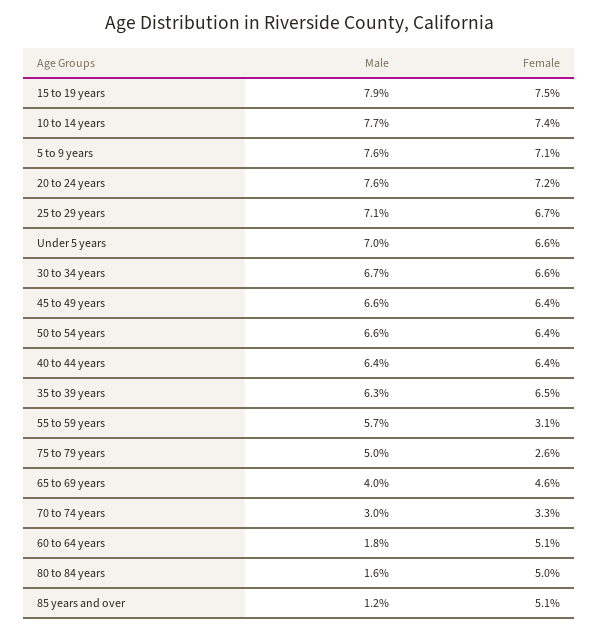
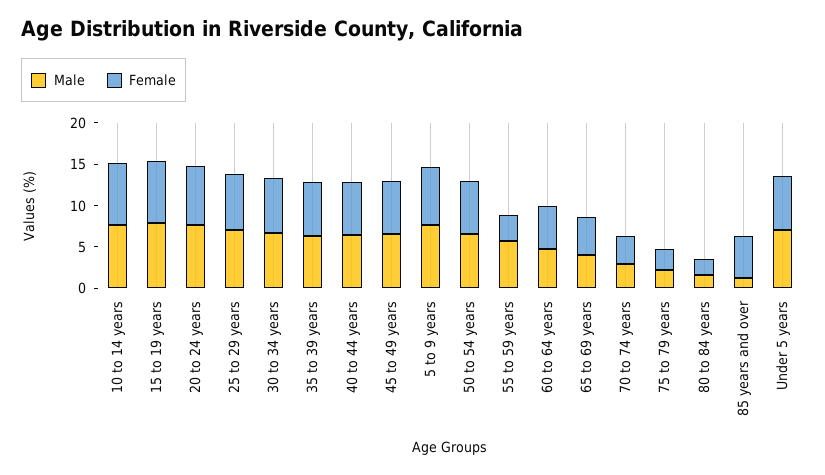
  {
    "Male": {
      "15 to 19 years": 7.9,
      "10 to 14 years": 7.7,
      "5 to 9 years": 7.6,
      "20 to 24 years": 7.6,
      "25 to 29 years": 7.1,
      "Under 5 years": 7,
      "30 to 34 years": 6.7,
      "45 to 49 years": 6.6,
      "50 to 54 years": 6.6,
      "40 to 44 years": 6.4,
      "35 to 39 years": 6.3,
      "55 to 59 years": 5.7,
-     "75 to 79 years": 5,
+     "75 to 79 years": 2,
      "65 to 69 years": 4,
      "70 to 74 years": 3,
-     "60 to 64 years": 1.8,
+     "60 to 64 years": 5,
      "80 to 84 years": 1.6,
      "85 years and over": 1.2
    },
    "Female": {
      "15 to 19 years": 7.5,
      "10 to 14 years": 7.4,
      "5 to 9 years": 7.1,
      "20 to 24 years": 7.2,
      "25 to 29 years": 6.7,
      "Under 5 years": 6.6,
      "30 to 34 years": 6.6,
      "45 to 49 years": 6.4,
      "50 to 54 years": 6.4,
      "40 to 44 years": 6.4,
      "35 to 39 years": 6.5,
      "55 to 59 years": 3.1,
      "75 to 79 years": 2.6,
      "65 to 69 years": 4.6,
      "70 to 74 years": 3.3,
      "60 to 64 years": 5.1,
-     "80 to 84 years": 5,
+     "80 to 84 years": 2,
      "85 years and over": 5.1
    }
  }

